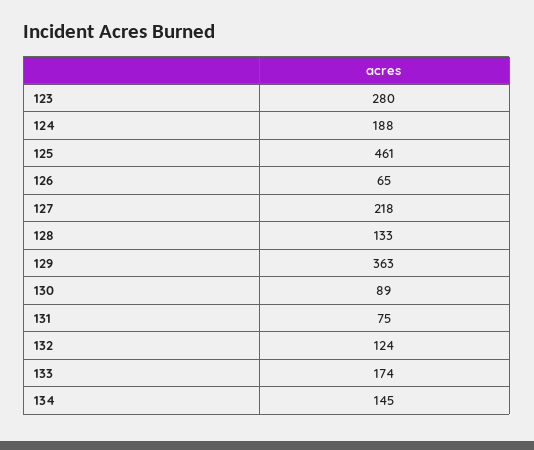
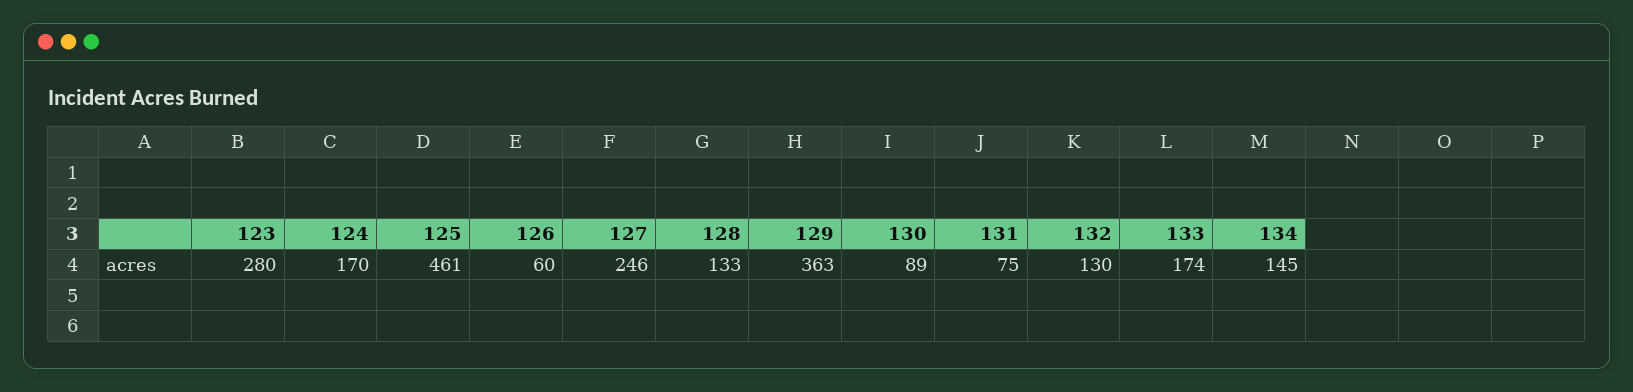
  {
    "123": 280,
-   "124": 188,
+   "124": 170,
    "125": 461,
-   "126": 65,
+   "126": 60,
-   "127": 218,
+   "127": 246,
    "128": 133,
    "129": 363,
    "130": 89,
    "131": 75,
-   "132": 124,
+   "132": 130,
    "133": 174,
    "134": 145
  }

